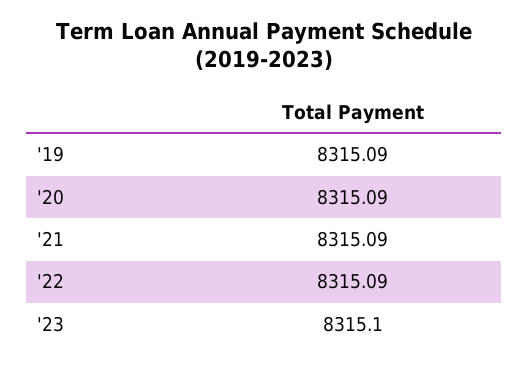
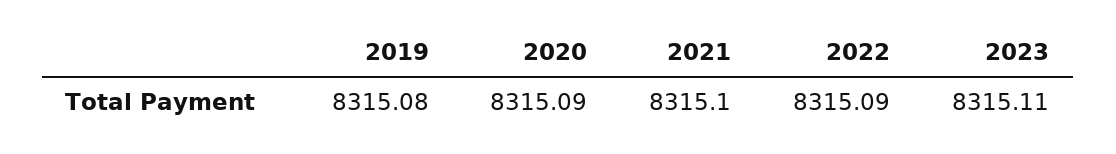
  {
-   "'19": 8315.09,
+   "'19": 8315.08,
    "'20": 8315.09,
-   "'21": 8315.09,
+   "'21": 8315.1,
    "'22": 8315.09,
-   "'23": 8315.1
+   "'23": 8315.11
  }

